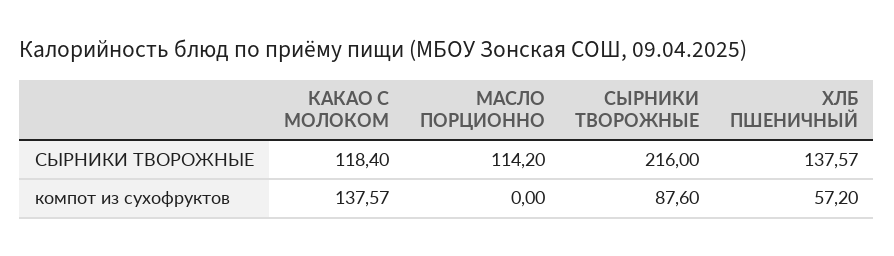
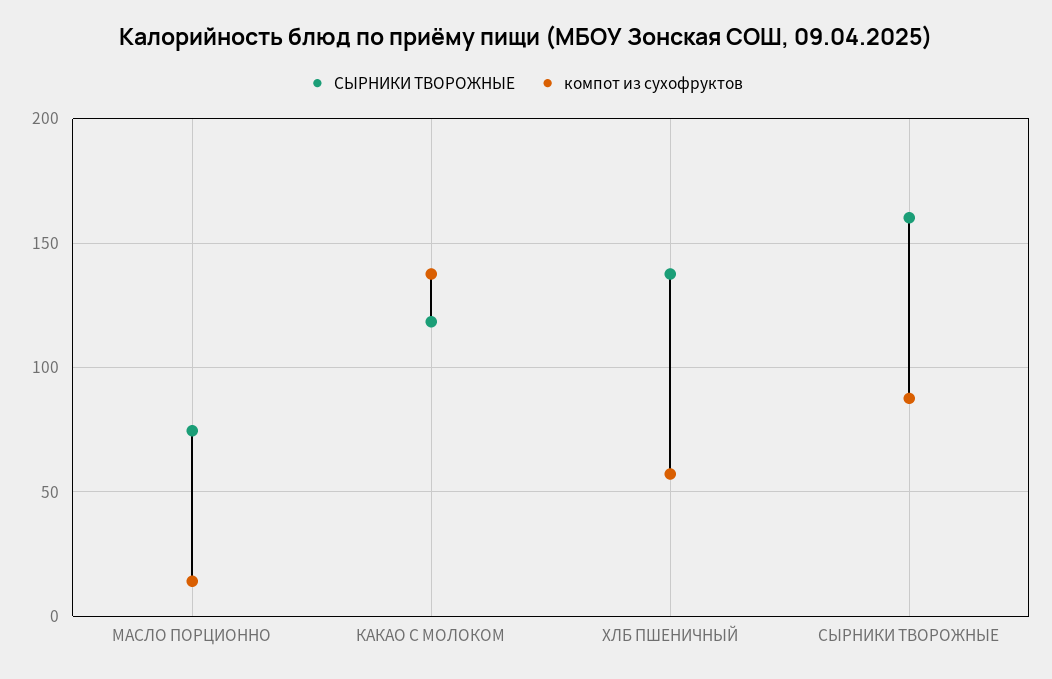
  {
    "СЫРНИКИ ТВОРОЖНЫЕ": {
      "КАКАО С МОЛОКОМ": 118.4,
-     "МАСЛО ПОРЦИОННО": 114.2,
+     "МАСЛО ПОРЦИОННО": 75,
-     "СЫРНИКИ ТВОРОЖНЫЕ": 216,
+     "СЫРНИКИ ТВОРОЖНЫЕ": 160,
      "ХЛБ ПШЕНИЧНЫЙ": 137.57
    },
    "компот из сухофруктов": {
      "КАКАО С МОЛОКОМ": 137.57,
-     "МАСЛО ПОРЦИОННО": 0,
+     "МАСЛО ПОРЦИОННО": 15,
      "СЫРНИКИ ТВОРОЖНЫЕ": 87.6,
      "ХЛБ ПШЕНИЧНЫЙ": 57.2
    }
  }

